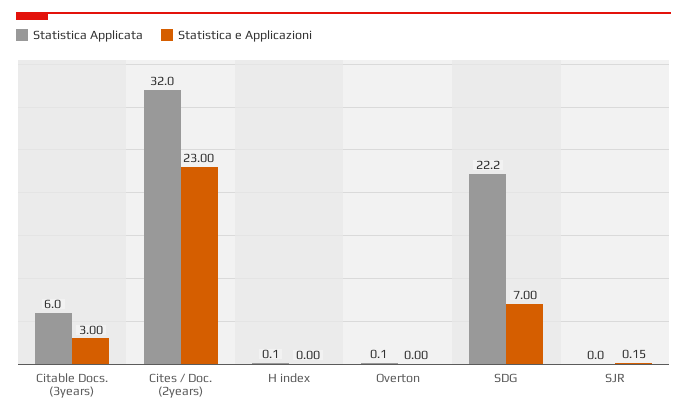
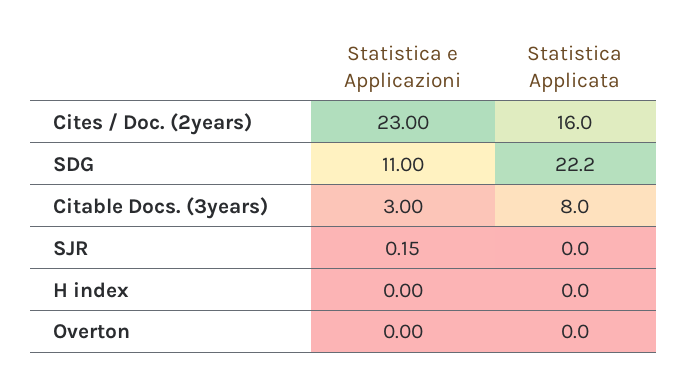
  {
    "Statistica Applicata": {
-     "Citable Docs. (3years)": 6,
+     "Citable Docs. (3years)": 8,
-     "Cites / Doc. (2years)": 32,
+     "Cites / Doc. (2years)": 16,
-     "H index": 0.1,
+     "H index": 0,
-     "Overton": 0.1,
+     "Overton": 0,
      "SDG": 22.2,
      "SJR": 0
    },
    "Statistica e Applicazioni": {
      "Citable Docs. (3years)": 3,
      "Cites / Doc. (2years)": 23,
      "H index": 0,
      "Overton": 0,
-     "SDG": 7,
+     "SDG": 11,
      "SJR": 0.15
    }
  }

